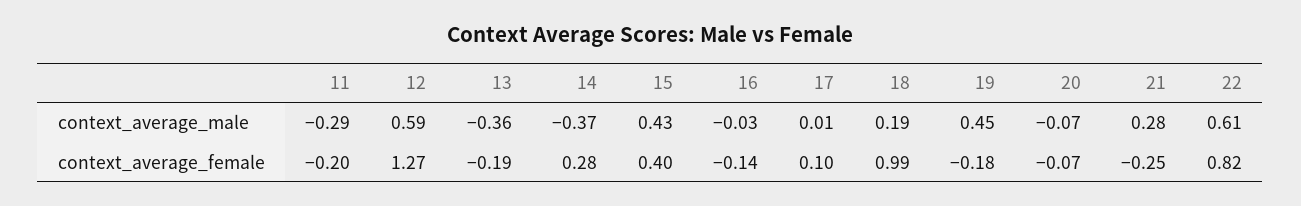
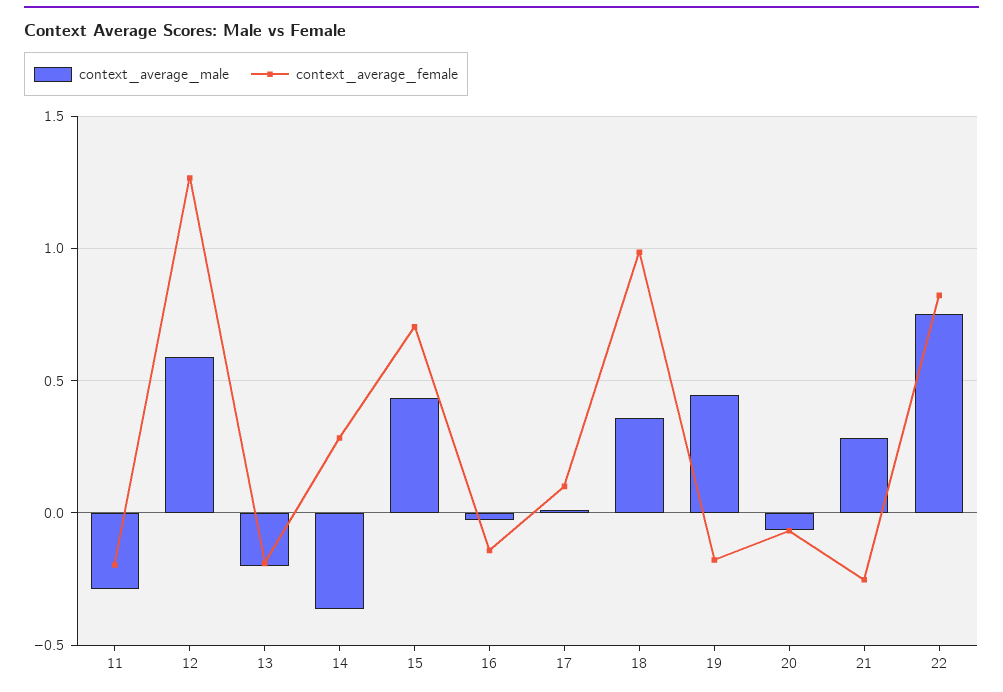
  {
    "context_average_male": {
      "11": -0.29,
      "12": 0.59,
-     "13": -0.36,
+     "13": -0.2,
      "14": -0.37,
      "15": 0.43,
      "16": -0.03,
      "17": 0.01,
-     "18": 0.19,
+     "18": 0.35,
      "19": 0.45,
      "20": -0.07,
      "21": 0.28,
-     "22": 0.61
+     "22": 0.75
    },
    "context_average_female": {
      "11": -0.2,
      "12": 1.27,
      "13": -0.19,
      "14": 0.28,
-     "15": 0.4,
+     "15": 0.7,
      "16": -0.14,
      "17": 0.1,
      "18": 0.99,
      "19": -0.18,
      "20": -0.07,
      "21": -0.25,
      "22": 0.82
    }
  }

